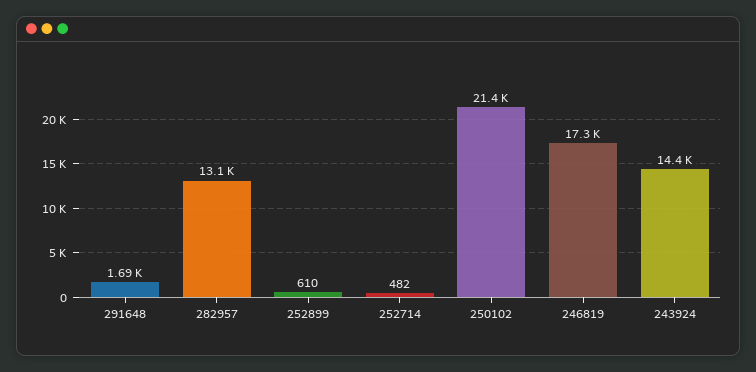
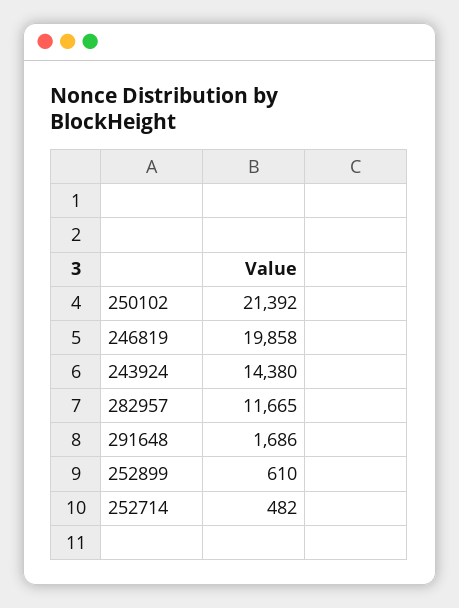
  {
    "291648": 1686,
-   "282957": 13100,
+   "282957": 11665,
    "252899": 610,
    "252714": 482,
    "250102": 21392,
-   "246819": 17300,
+   "246819": 19858,
    "243924": 14380
  }

